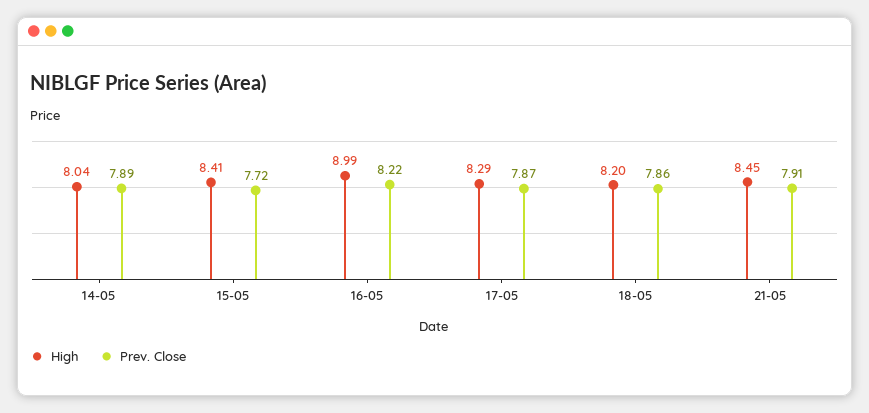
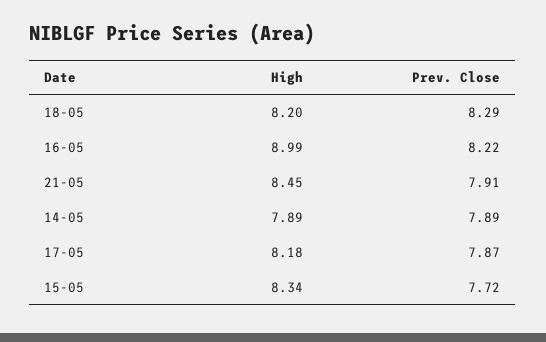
  {
    "High": {
-     "14-05": 8.04,
+     "14-05": 7.89,
-     "15-05": 8.41,
+     "15-05": 8.34,
      "16-05": 8.99,
-     "17-05": 8.29,
+     "17-05": 8.18,
      "18-05": 8.2,
      "21-05": 8.45
    },
    "Prev. Close": {
      "14-05": 7.89,
      "15-05": 7.72,
      "16-05": 8.22,
      "17-05": 7.87,
-     "18-05": 7.86,
+     "18-05": 8.29,
      "21-05": 7.91
    }
  }

